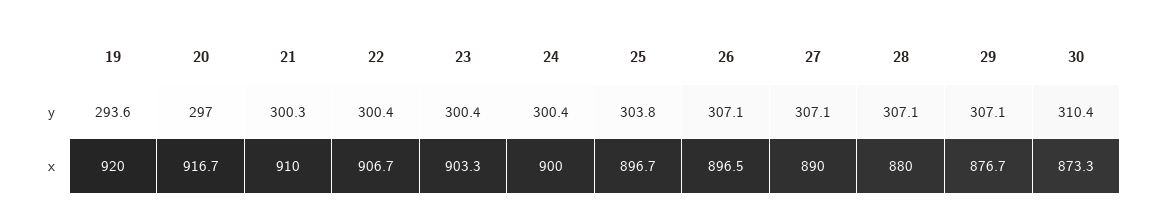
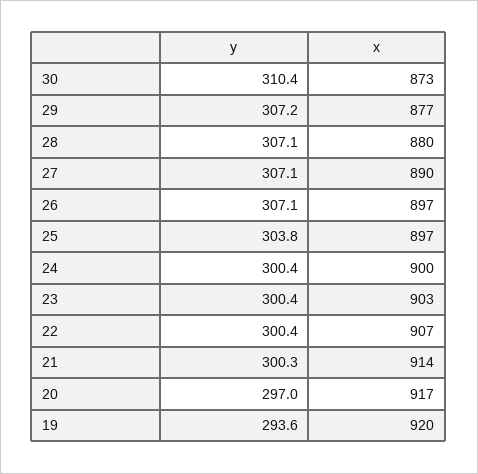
  {
    "19": {
      "y": 293.6,
      "x": 920
    },
    "20": {
      "y": 297,
      "x": 916.7
    },
    "21": {
      "y": 300.3,
-     "x": 910
+     "x": 914
    },
    "22": {
      "y": 300.4,
      "x": 906.7
    },
    "23": {
      "y": 300.4,
      "x": 903.3
    },
    "24": {
      "y": 300.4,
      "x": 900
    },
    "25": {
      "y": 303.8,
      "x": 896.7
    },
    "26": {
      "y": 307.1,
      "x": 896.5
    },
    "27": {
      "y": 307.1,
      "x": 890
    },
    "28": {
      "y": 307.1,
      "x": 880
    },
    "29": {
-     "y": 307.1,
+     "y": 307.2,
      "x": 876.7
    },
    "30": {
      "y": 310.4,
      "x": 873.3
    }
  }

